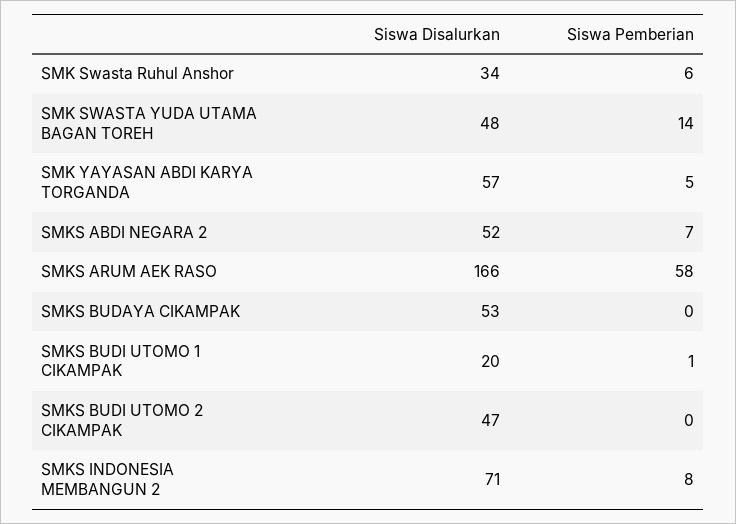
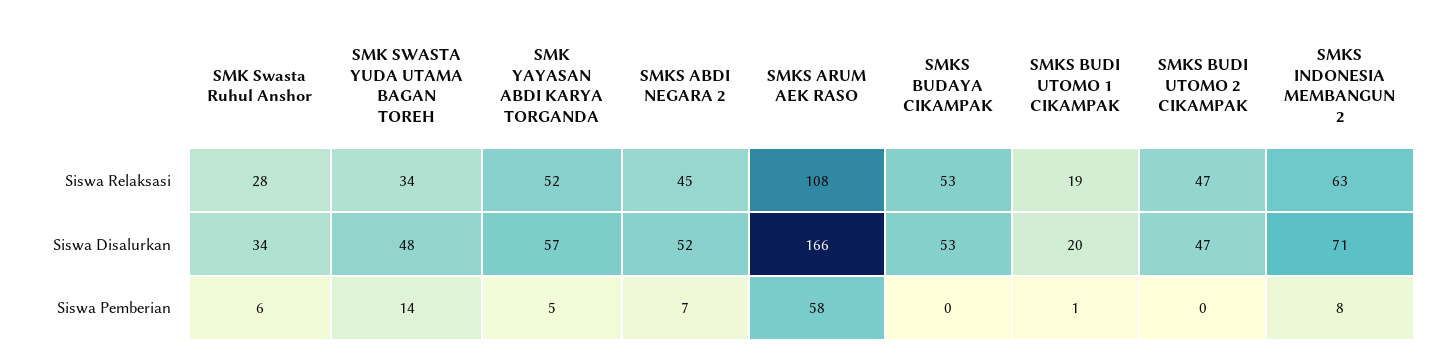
  {
    "Siswa Disalurkan": {
      "SMK Swasta Ruhul Anshor": 34,
      "SMK SWASTA YUDA UTAMA BAGAN TOREH": 48,
      "SMK YAYASAN ABDI KARYA TORGANDA": 57,
      "SMKS ABDI NEGARA 2": 52,
      "SMKS ARUM AEK RASO": 166,
      "SMKS BUDAYA CIKAMPAK": 53,
      "SMKS BUDI UTOMO 1 CIKAMPAK": 20,
      "SMKS BUDI UTOMO 2 CIKAMPAK": 47,
      "SMKS INDONESIA MEMBANGUN 2": 71
    },
    "Siswa Pemberian": {
      "SMK Swasta Ruhul Anshor": 6,
      "SMK SWASTA YUDA UTAMA BAGAN TOREH": 14,
      "SMK YAYASAN ABDI KARYA TORGANDA": 5,
      "SMKS ABDI NEGARA 2": 7,
      "SMKS ARUM AEK RASO": 58,
      "SMKS BUDAYA CIKAMPAK": 0,
      "SMKS BUDI UTOMO 1 CIKAMPAK": 1,
      "SMKS BUDI UTOMO 2 CIKAMPAK": 0,
      "SMKS INDONESIA MEMBANGUN 2": 8
-   }
+   },
+   "Siswa Relaksasi": {
+     "SMK Swasta Ruhul Anshor": 28,
+     "SMK SWASTA YUDA UTAMA BAGAN TOREH": 34,
+     "SMK YAYASAN ABDI KARYA TORGANDA": 52,
+     "SMKS ABDI NEGARA 2": 45,
+     "SMKS ARUM AEK RASO": 108,
+     "SMKS BUDAYA CIKAMPAK": 53,
+     "SMKS BUDI UTOMO 1 CIKAMPAK": 19,
+     "SMKS BUDI UTOMO 2 CIKAMPAK": 47,
+     "SMKS INDONESIA MEMBANGUN 2": 63
+   }
  }

